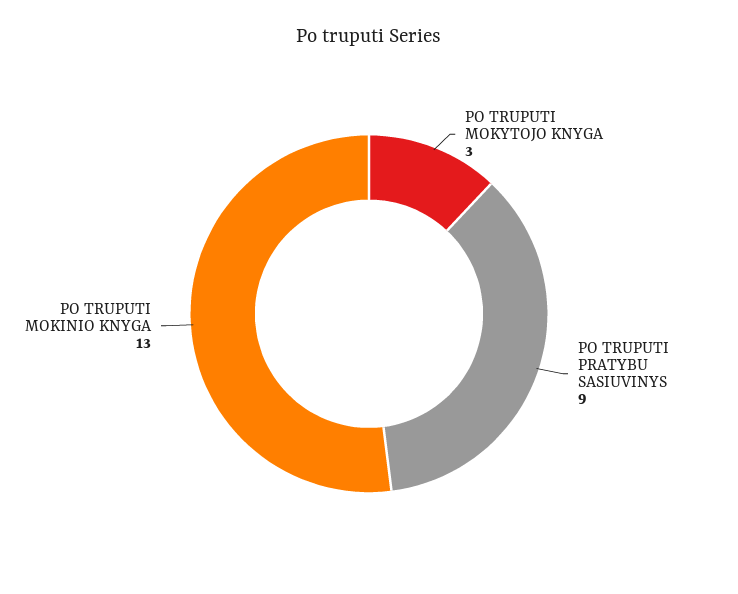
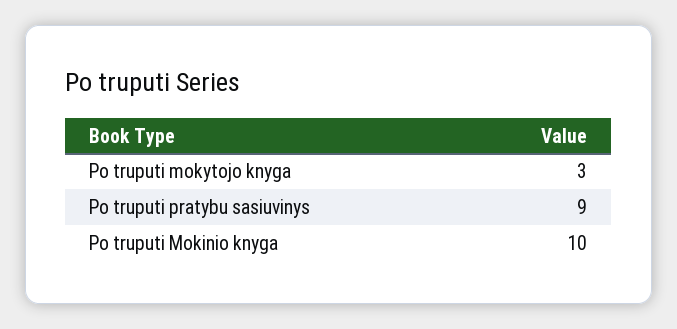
  {
    "PO TRUPUTI MOKYTOJO KNYGA": 3,
    "PO TRUPUTI PRATYBU SASIUVINYS": 9,
-   "PO TRUPUTI MOKINIO KNYGA": 13
+   "PO TRUPUTI MOKINIO KNYGA": 10
  }

